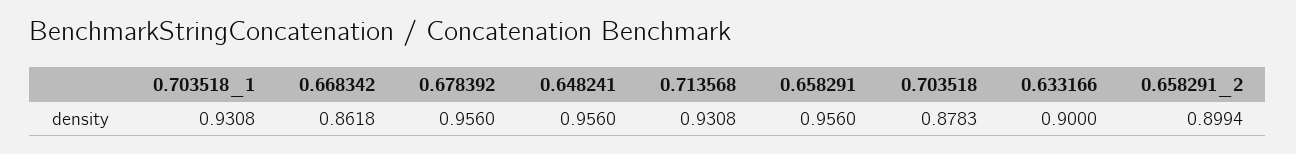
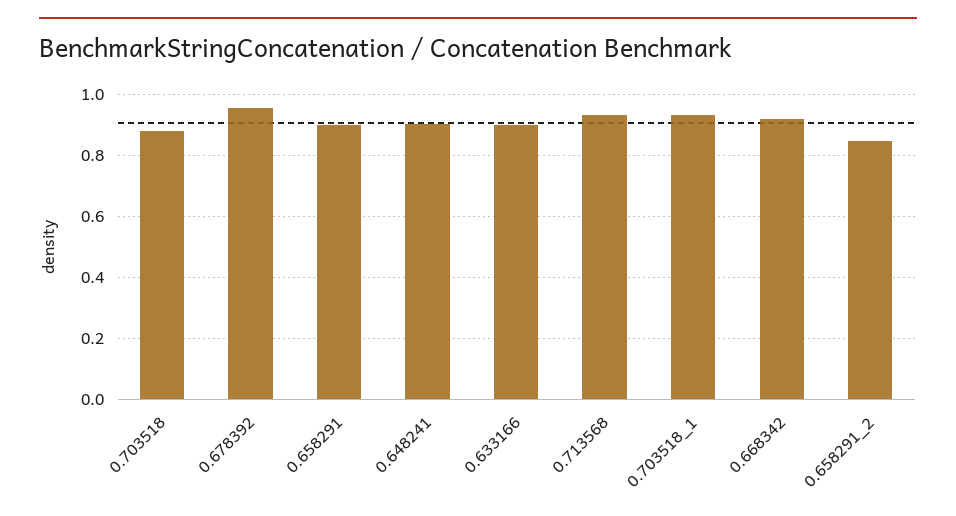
  {
    "0.703518_1": 0.9308,
-   "0.668342": 0.8618,
+   "0.668342": 0.92,
    "0.678392": 0.956,
-   "0.648241": 0.956,
+   "0.648241": 0.9,
    "0.713568": 0.9308,
-   "0.658291": 0.956,
+   "0.658291": 0.9,
    "0.703518": 0.8783,
    "0.633166": 0.9,
-   "0.658291_2": 0.8994
+   "0.658291_2": 0.84
  }

